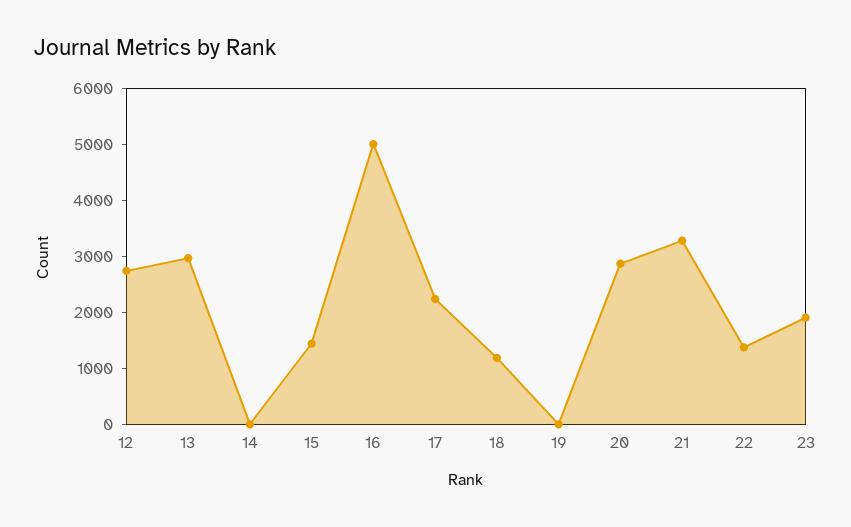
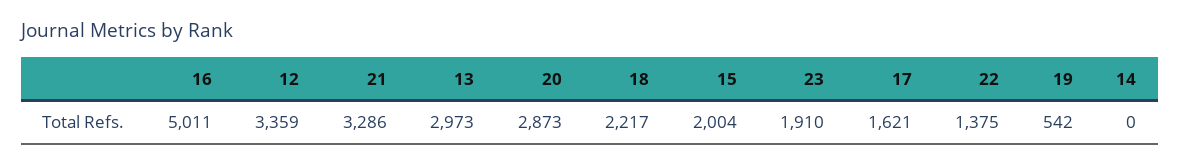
  {
-   "12": 2800,
+   "12": 3359,
    "13": 2973,
    "14": 0,
-   "15": 1400,
+   "15": 2004,
    "16": 5011,
-   "17": 2200,
+   "17": 1621,
-   "18": 1200,
+   "18": 2217,
-   "19": 0,
+   "19": 542,
    "20": 2873,
    "21": 3286,
    "22": 1375,
    "23": 1910
  }

